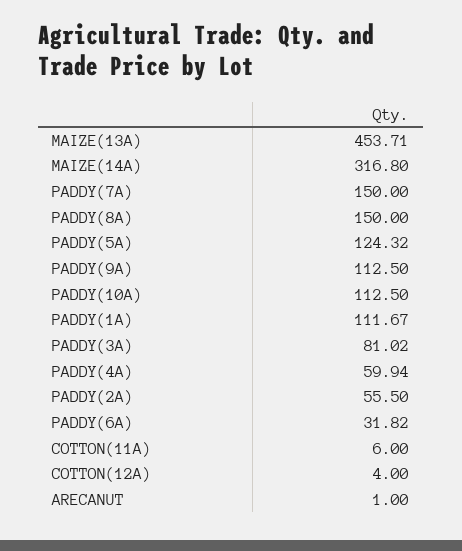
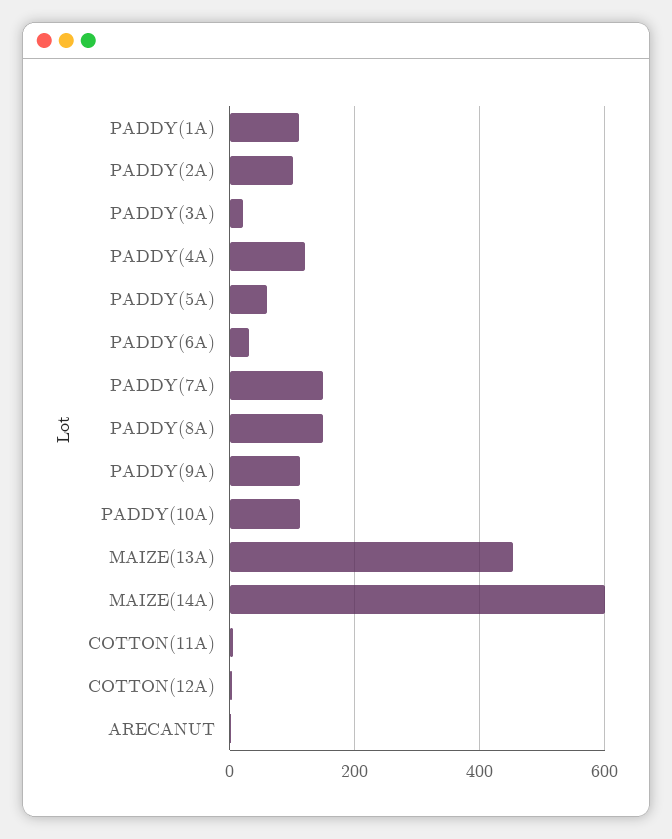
  {
    "MAIZE(13A)": 453.71,
-   "MAIZE(14A)": 316.8,
+   "MAIZE(14A)": 600,
    "PADDY(7A)": 150,
    "PADDY(8A)": 150,
-   "PADDY(5A)": 124.32,
+   "PADDY(5A)": 60,
    "PADDY(9A)": 112.5,
    "PADDY(10A)": 112.5,
    "PADDY(1A)": 111.67,
-   "PADDY(3A)": 81.02,
+   "PADDY(3A)": 20,
-   "PADDY(4A)": 59.94,
+   "PADDY(4A)": 120,
-   "PADDY(2A)": 55.5,
+   "PADDY(2A)": 100,
    "PADDY(6A)": 31.82,
    "COTTON(11A)": 6,
    "COTTON(12A)": 4,
    "ARECANUT": 1
  }

